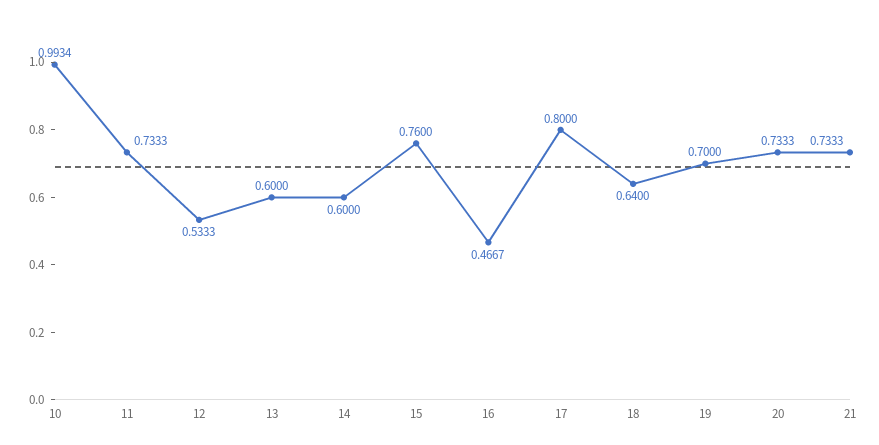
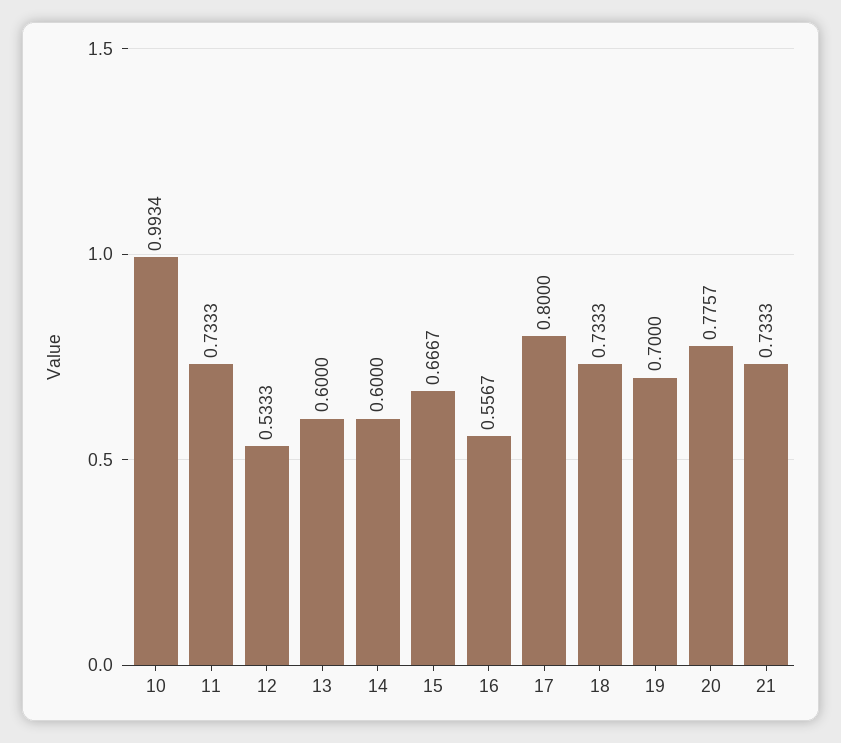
  {
    "10": 0.9934,
    "11": 0.7333,
    "12": 0.5333,
    "13": 0.6,
    "14": 0.6,
-   "15": 0.76,
+   "15": 0.6667,
-   "16": 0.4667,
+   "16": 0.5567,
    "17": 0.8,
-   "18": 0.64,
+   "18": 0.7333,
    "19": 0.7,
-   "20": 0.7333,
+   "20": 0.7757,
    "21": 0.7333
  }

